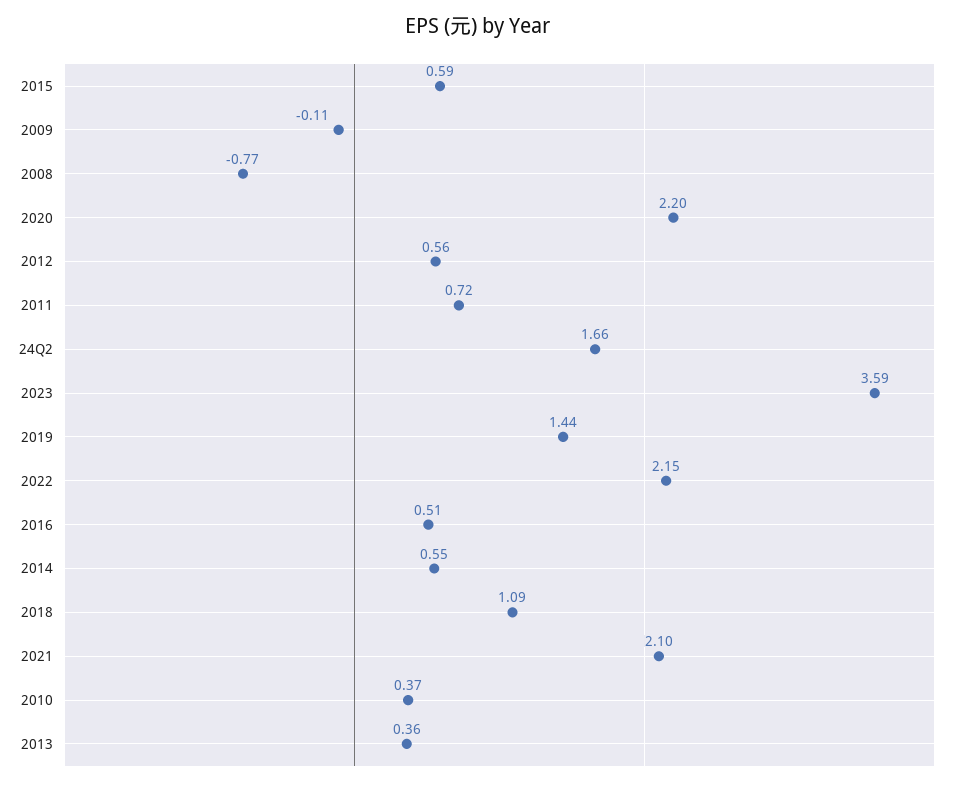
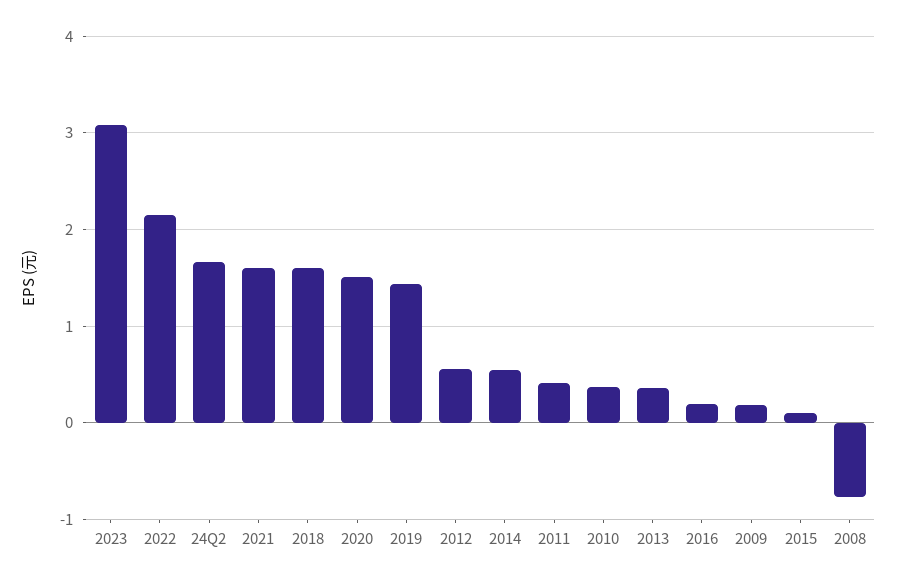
  {
-   "2015": 0.59,
+   "2015": 0.1,
-   "2009": -0.11,
+   "2009": 0.2,
    "2008": -0.77,
-   "2020": 2.2,
+   "2020": 1.5,
    "2012": 0.56,
-   "2011": 0.72,
+   "2011": 0.4,
    "24Q2": 1.66,
-   "2023": 3.59,
+   "2023": 3.1,
    "2019": 1.44,
    "2022": 2.15,
-   "2016": 0.51,
+   "2016": 0.2,
    "2014": 0.55,
-   "2018": 1.09,
+   "2018": 1.6,
-   "2021": 2.1,
+   "2021": 1.6,
    "2010": 0.37,
    "2013": 0.36
  }

